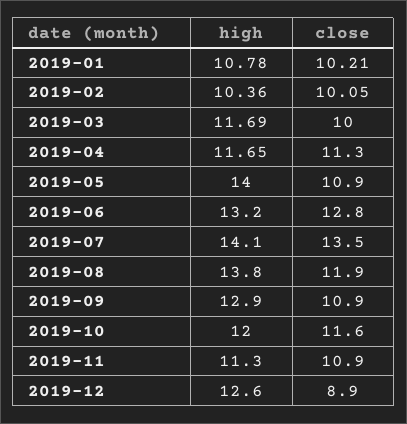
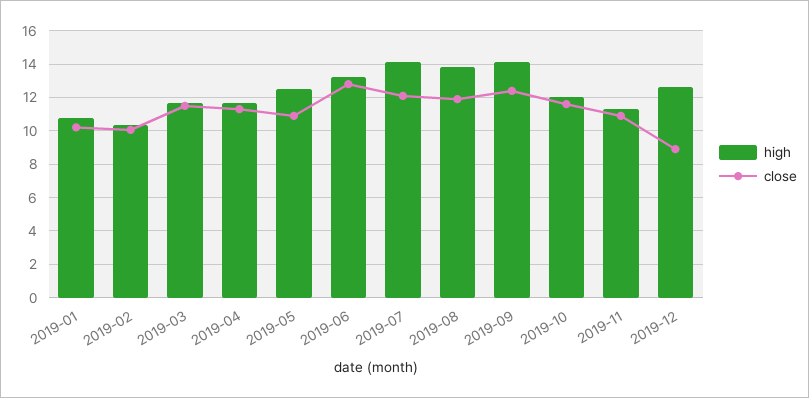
  {
    "high": {
      "2019-01": 10.78,
      "2019-02": 10.36,
      "2019-03": 11.69,
      "2019-04": 11.65,
-     "2019-05": 14,
+     "2019-05": 12.5,
      "2019-06": 13.2,
      "2019-07": 14.1,
      "2019-08": 13.8,
-     "2019-09": 12.9,
+     "2019-09": 14,
      "2019-10": 12,
      "2019-11": 11.3,
      "2019-12": 12.6
    },
    "close": {
      "2019-01": 10.21,
      "2019-02": 10.05,
-     "2019-03": 10,
+     "2019-03": 11.5,
      "2019-04": 11.3,
      "2019-05": 10.9,
      "2019-06": 12.8,
-     "2019-07": 13.5,
+     "2019-07": 12,
      "2019-08": 11.9,
-     "2019-09": 10.9,
+     "2019-09": 12.5,
      "2019-10": 11.6,
      "2019-11": 10.9,
      "2019-12": 8.9
    }
  }

